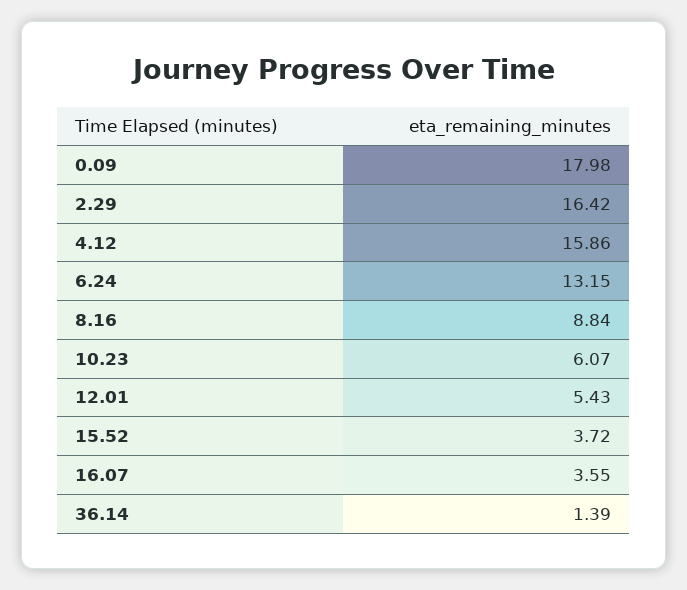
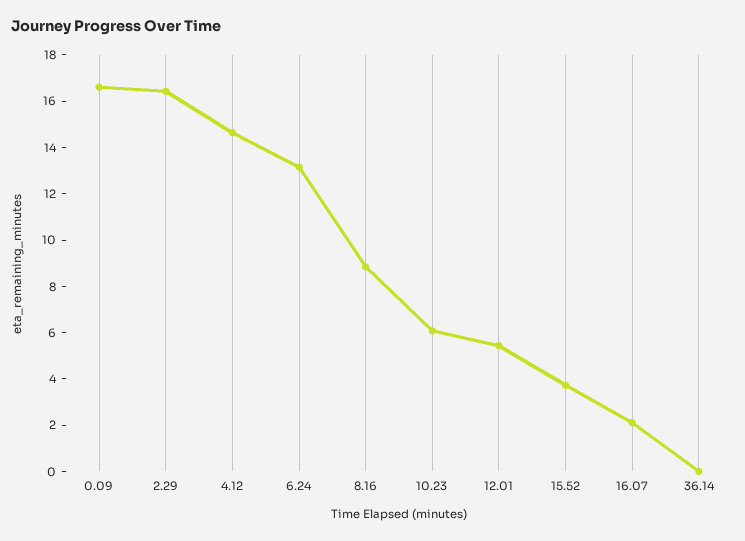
  {
-   "0.09": 17.98,
+   "0.09": 16.5,
    "2.29": 16.42,
-   "4.12": 15.86,
+   "4.12": 14.5,
    "6.24": 13.15,
    "8.16": 8.84,
    "10.23": 6.07,
    "12.01": 5.43,
    "15.52": 3.72,
-   "16.07": 3.55,
+   "16.07": 2,
-   "36.14": 1.39
+   "36.14": 0
  }

